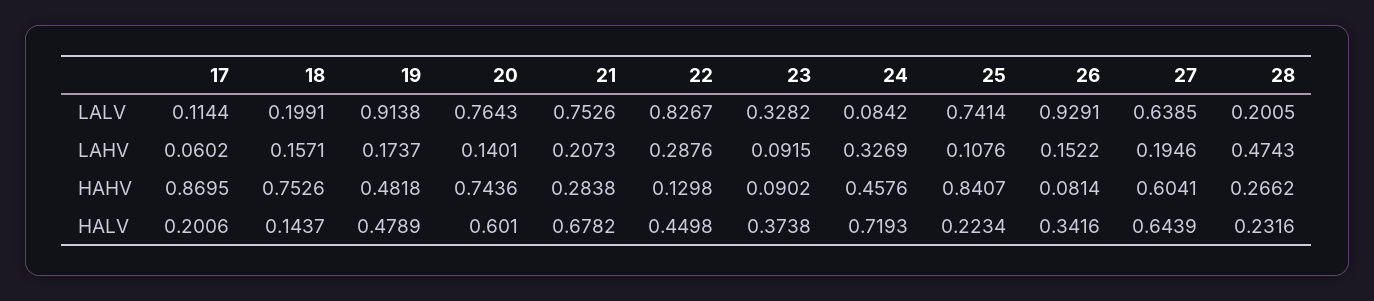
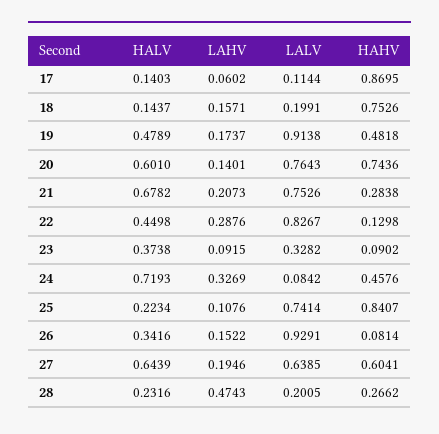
  {
    "17": {
      "LALV": 0.1144,
      "LAHV": 0.0602,
      "HAHV": 0.8695,
-     "HALV": 0.2006
+     "HALV": 0.1403
    },
    "18": {
      "LALV": 0.1991,
      "LAHV": 0.1571,
      "HAHV": 0.7526,
      "HALV": 0.1437
    },
    "19": {
      "LALV": 0.9138,
      "LAHV": 0.1737,
      "HAHV": 0.4818,
      "HALV": 0.4789
    },
    "20": {
      "LALV": 0.7643,
      "LAHV": 0.1401,
      "HAHV": 0.7436,
      "HALV": 0.601
    },
    "21": {
      "LALV": 0.7526,
      "LAHV": 0.2073,
      "HAHV": 0.2838,
      "HALV": 0.6782
    },
    "22": {
      "LALV": 0.8267,
      "LAHV": 0.2876,
      "HAHV": 0.1298,
      "HALV": 0.4498
    },
    "23": {
      "LALV": 0.3282,
      "LAHV": 0.0915,
      "HAHV": 0.0902,
      "HALV": 0.3738
    },
    "24": {
      "LALV": 0.0842,
      "LAHV": 0.3269,
      "HAHV": 0.4576,
      "HALV": 0.7193
    },
    "25": {
      "LALV": 0.7414,
      "LAHV": 0.1076,
      "HAHV": 0.8407,
      "HALV": 0.2234
    },
    "26": {
      "LALV": 0.9291,
      "LAHV": 0.1522,
      "HAHV": 0.0814,
      "HALV": 0.3416
    },
    "27": {
      "LALV": 0.6385,
      "LAHV": 0.1946,
      "HAHV": 0.6041,
      "HALV": 0.6439
    },
    "28": {
      "LALV": 0.2005,
      "LAHV": 0.4743,
      "HAHV": 0.2662,
      "HALV": 0.2316
    }
  }

